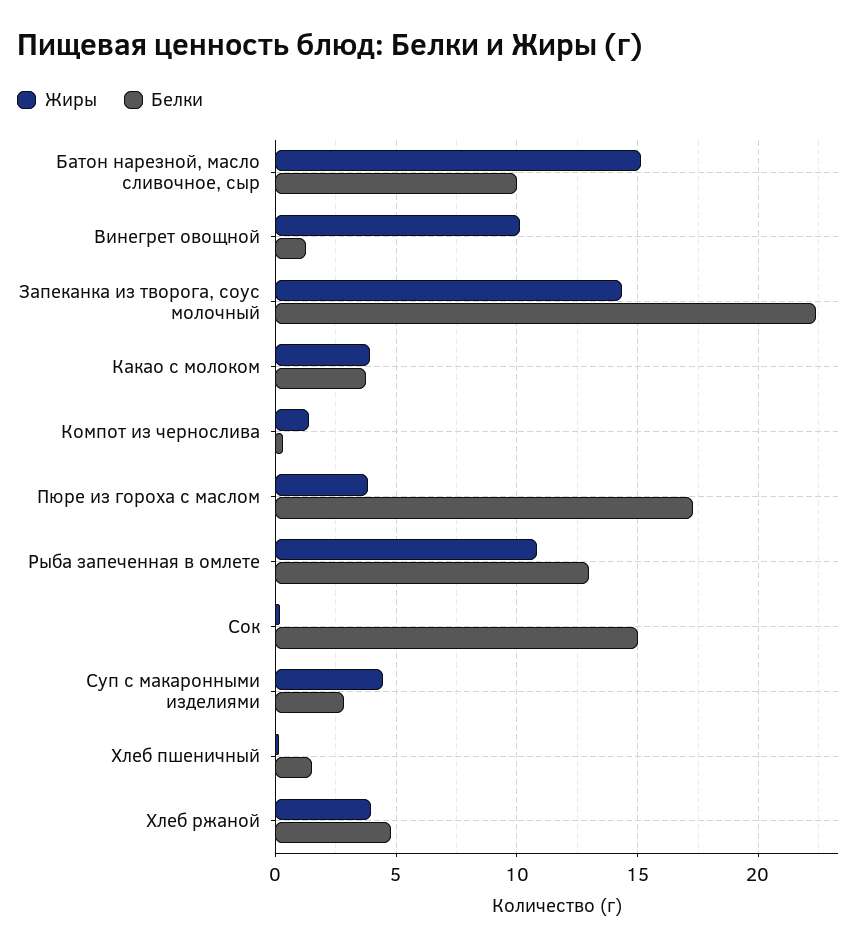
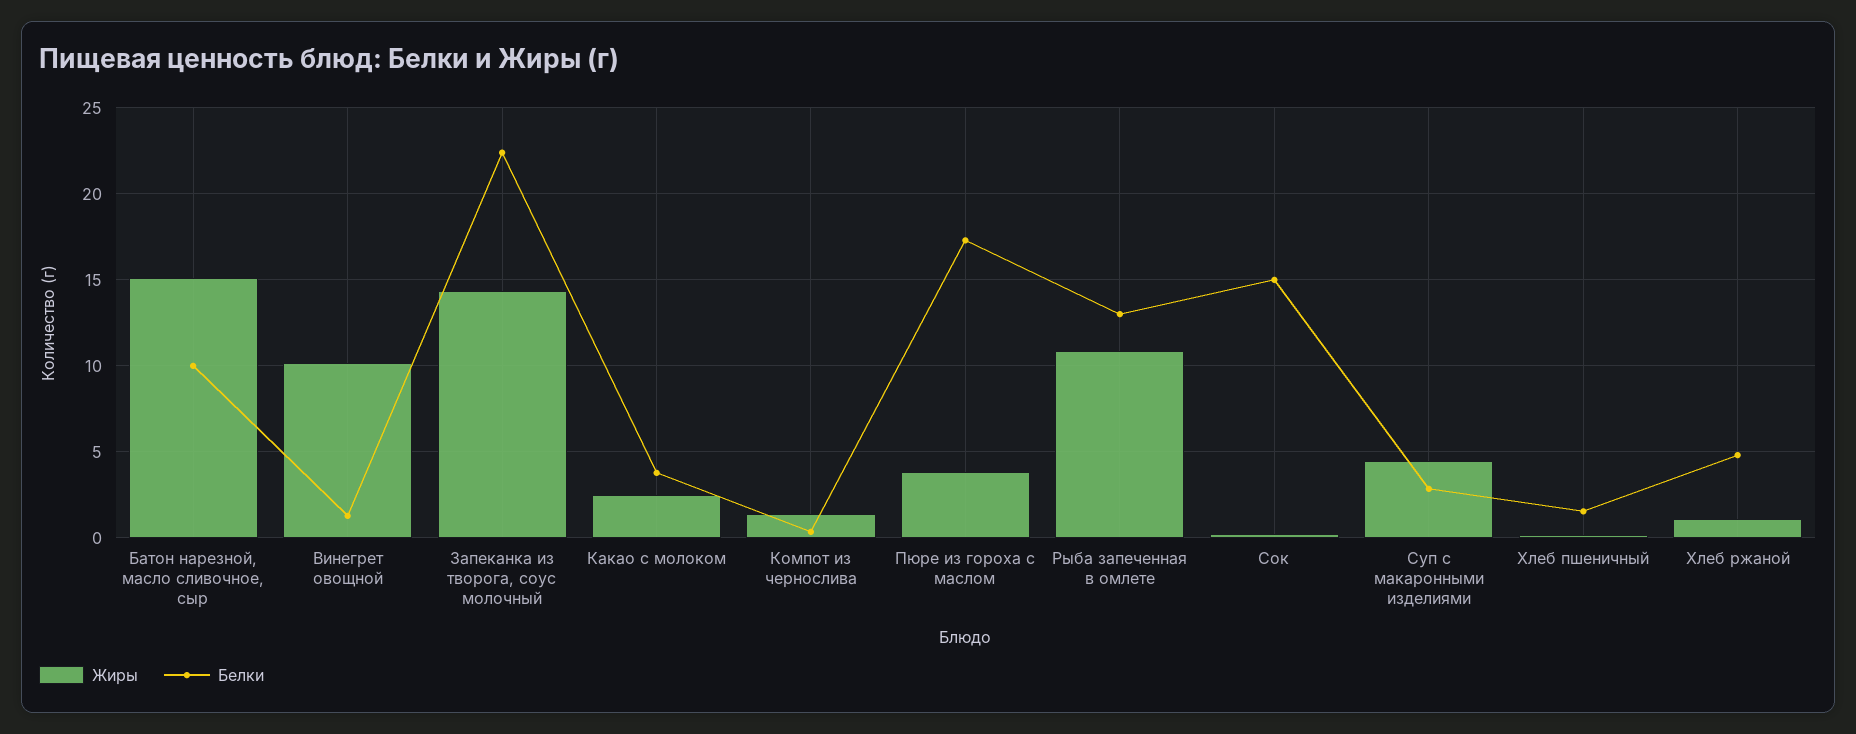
  {
    "Жиры": {
      "Батон нарезной, масло сливочное, сыр": 15,
      "Винегрет овощной": 10,
      "Запеканка из творога, соус молочный": 14.5,
-     "Какао с молоком": 4,
+     "Какао с молоком": 2.5,
      "Компот из чернослива": 1.5,
      "Пюре из гороха с маслом": 4,
      "Рыба запеченная в омлете": 11,
      "Сок": 0,
      "Суп с макаронными изделиями": 4.5,
      "Хлеб пшеничный": 0,
-     "Хлеб ржаной": 4
+     "Хлеб ржаной": 1
    },
    "Белки": {
      "Батон нарезной, масло сливочное, сыр": 10,
      "Винегрет овощной": 1.5,
      "Запеканка из творога, соус молочный": 22.5,
      "Какао с молоком": 4,
      "Компот из чернослива": 0.5,
      "Пюре из гороха с маслом": 17.5,
      "Рыба запеченная в омлете": 13,
      "Сок": 15,
      "Суп с макаронными изделиями": 3,
      "Хлеб пшеничный": 1.5,
      "Хлеб ржаной": 5
    }
  }

